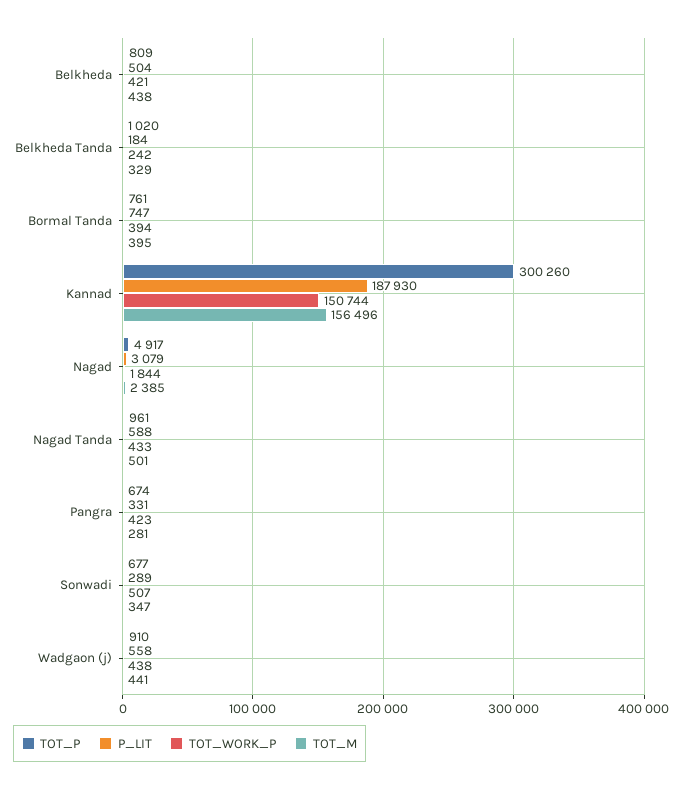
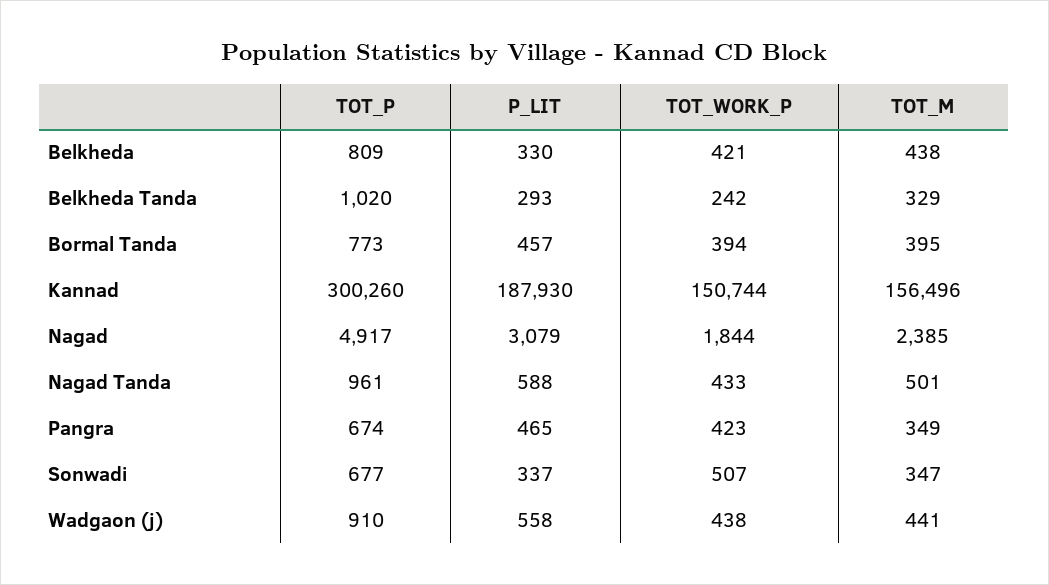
  {
    "TOT_P": {
      "Belkheda": 809,
      "Belkheda Tanda": 1020,
-     "Bormal Tanda": 761,
+     "Bormal Tanda": 773,
      "Kannad": 300260,
      "Nagad": 4917,
      "Nagad Tanda": 961,
      "Pangra": 674,
      "Sonwadi": 677,
      "Wadgaon (j)": 910
    },
    "P_LIT": {
-     "Belkheda": 504,
+     "Belkheda": 330,
-     "Belkheda Tanda": 184,
+     "Belkheda Tanda": 293,
-     "Bormal Tanda": 747,
+     "Bormal Tanda": 457,
      "Kannad": 187930,
      "Nagad": 3079,
      "Nagad Tanda": 588,
-     "Pangra": 331,
+     "Pangra": 465,
-     "Sonwadi": 289,
+     "Sonwadi": 337,
      "Wadgaon (j)": 558
    },
    "TOT_WORK_P": {
      "Belkheda": 421,
      "Belkheda Tanda": 242,
      "Bormal Tanda": 394,
      "Kannad": 150744,
      "Nagad": 1844,
      "Nagad Tanda": 433,
      "Pangra": 423,
      "Sonwadi": 507,
      "Wadgaon (j)": 438
    },
    "TOT_M": {
      "Belkheda": 438,
      "Belkheda Tanda": 329,
      "Bormal Tanda": 395,
      "Kannad": 156496,
      "Nagad": 2385,
      "Nagad Tanda": 501,
-     "Pangra": 281,
+     "Pangra": 349,
      "Sonwadi": 347,
      "Wadgaon (j)": 441
    }
  }

